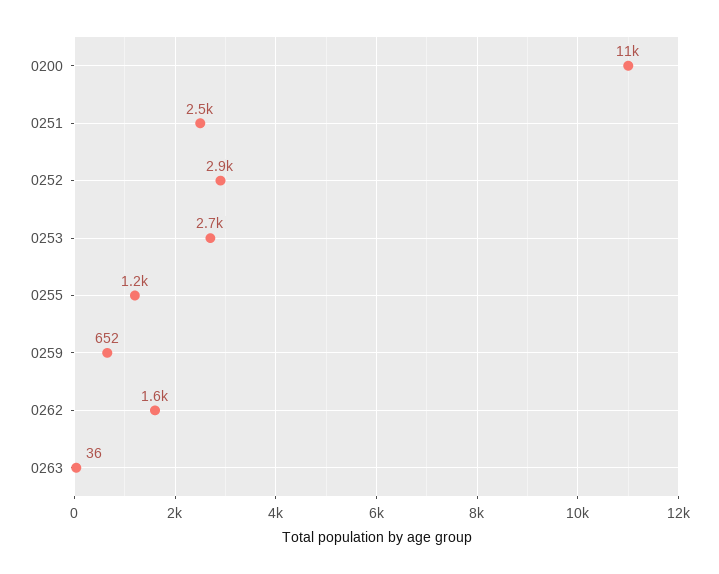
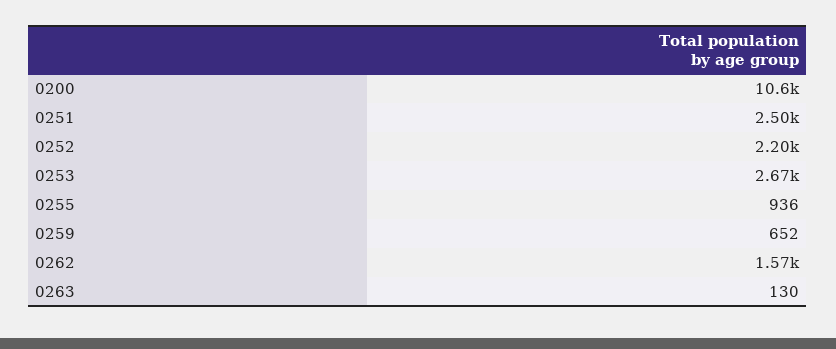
  {
    "0200": 10600,
    "0251": 2500,
-   "0252": 2900,
+   "0252": 2200,
    "0253": 2670,
-   "0255": 1200,
+   "0255": 936,
    "0259": 652,
    "0262": 1570,
-   "0263": 36
+   "0263": 130
  }

